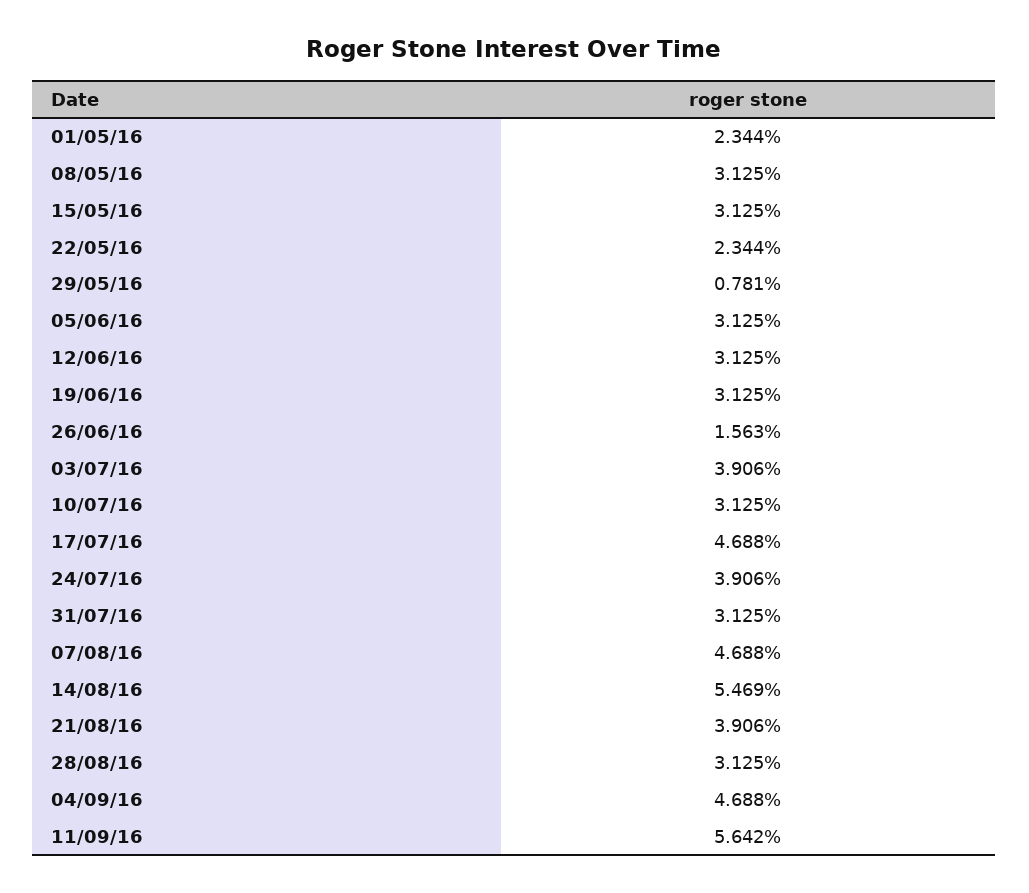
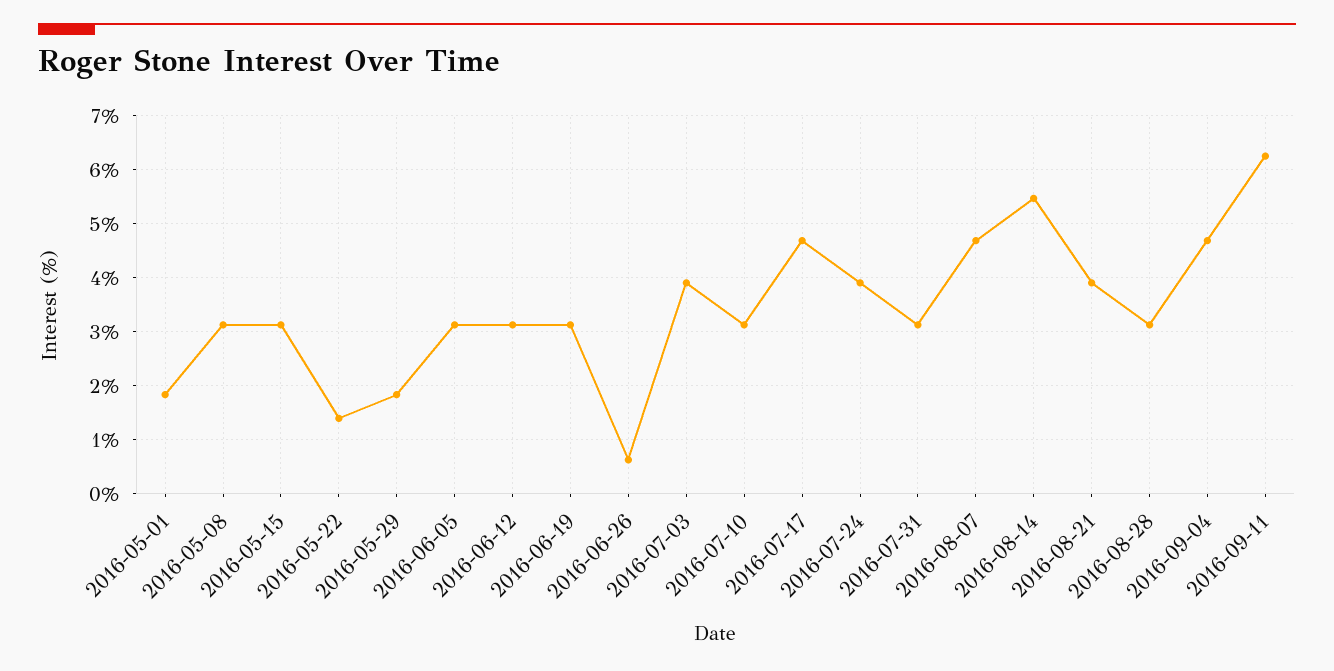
  {
-   "01/05/16": 2.344,
+   "01/05/16": 1.8,
    "08/05/16": 3.125,
    "15/05/16": 3.125,
-   "22/05/16": 2.344,
+   "22/05/16": 1.4,
-   "29/05/16": 0.781,
+   "29/05/16": 1.8,
    "05/06/16": 3.125,
    "12/06/16": 3.125,
    "19/06/16": 3.125,
-   "26/06/16": 1.563,
+   "26/06/16": 0.6,
    "03/07/16": 3.906,
    "10/07/16": 3.125,
    "17/07/16": 4.688,
    "24/07/16": 3.906,
    "31/07/16": 3.125,
    "07/08/16": 4.688,
    "14/08/16": 5.469,
    "21/08/16": 3.906,
    "28/08/16": 3.125,
    "04/09/16": 4.688,
-   "11/09/16": 5.642
+   "11/09/16": 6.2
  }

